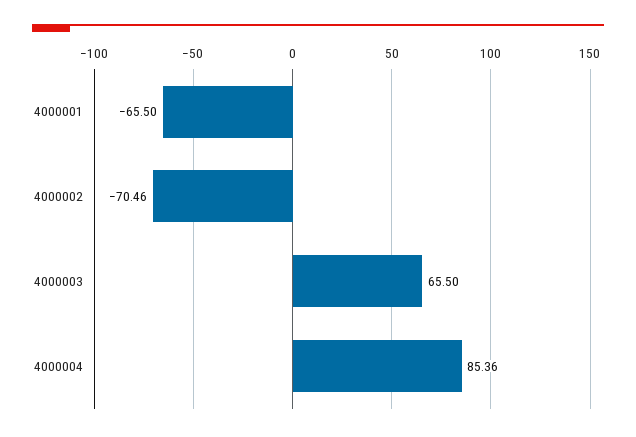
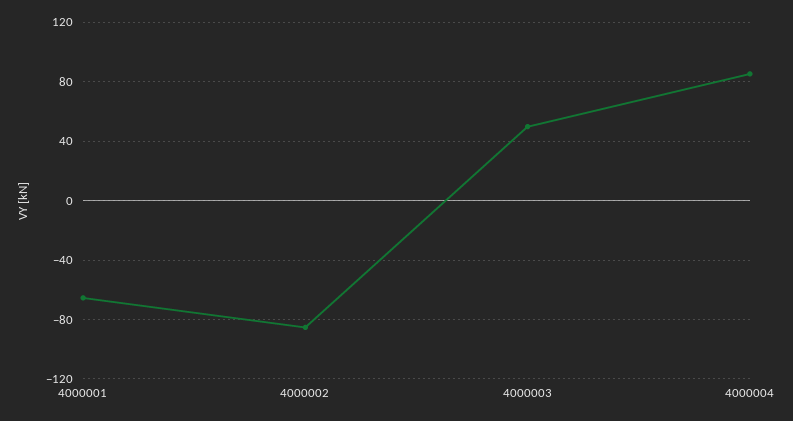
  {
    "4000001": -65.5,
-   "4000002": -70.46,
+   "4000002": -85,
-   "4000003": 65.5,
+   "4000003": 50,
    "4000004": 85.36
  }

